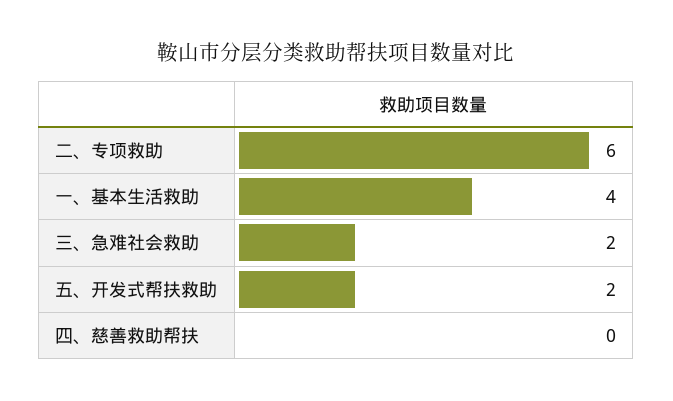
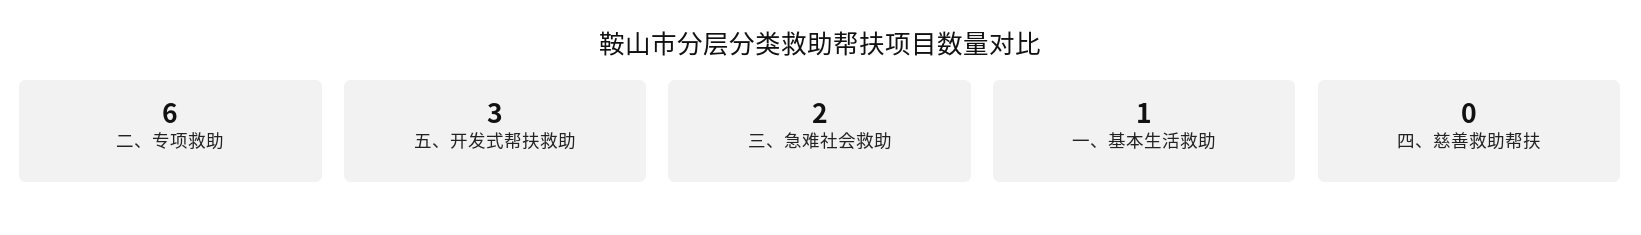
  {
    "二、专项救助": 6,
-   "一、基本生活救助": 4,
+   "一、基本生活救助": 1,
    "三、急难社会救助": 2,
-   "五、开发式帮扶救助": 2,
+   "五、开发式帮扶救助": 3,
    "四、慈善救助帮扶": 0
  }

